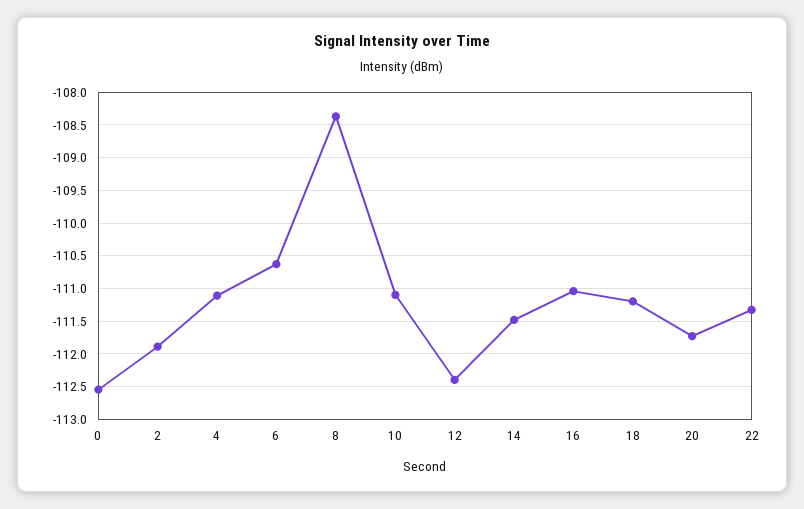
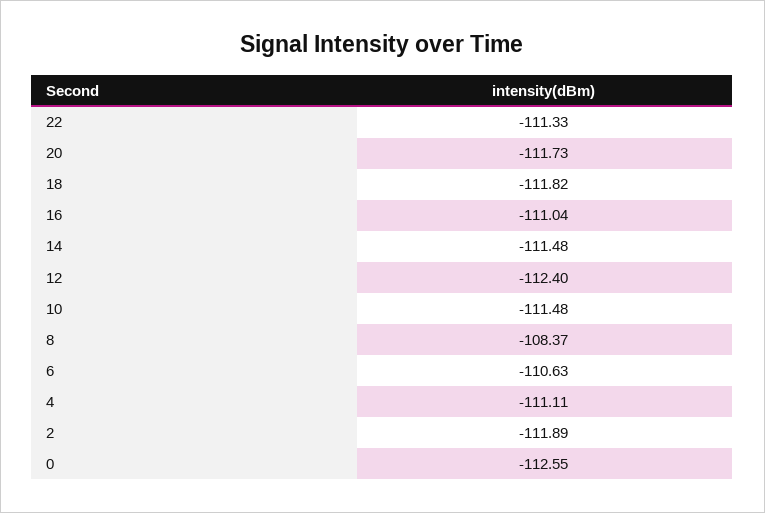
  {
    "0": -112.55,
    "2": -111.89,
    "4": -111.11,
    "6": -110.63,
    "8": -108.37,
-   "10": -111.1,
+   "10": -111.48,
    "12": -112.4,
    "14": -111.48,
    "16": -111.04,
-   "18": -111.2,
+   "18": -111.82,
    "20": -111.73,
    "22": -111.33
  }

